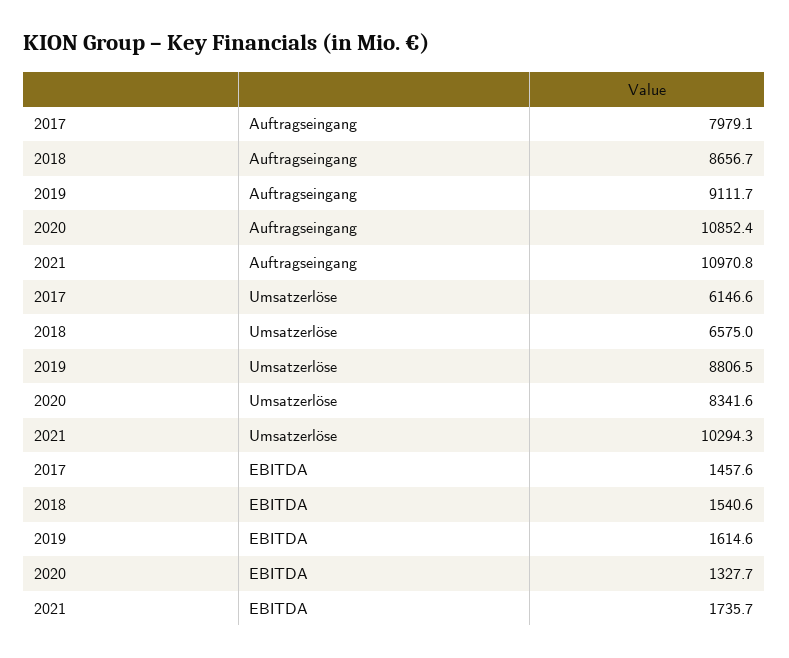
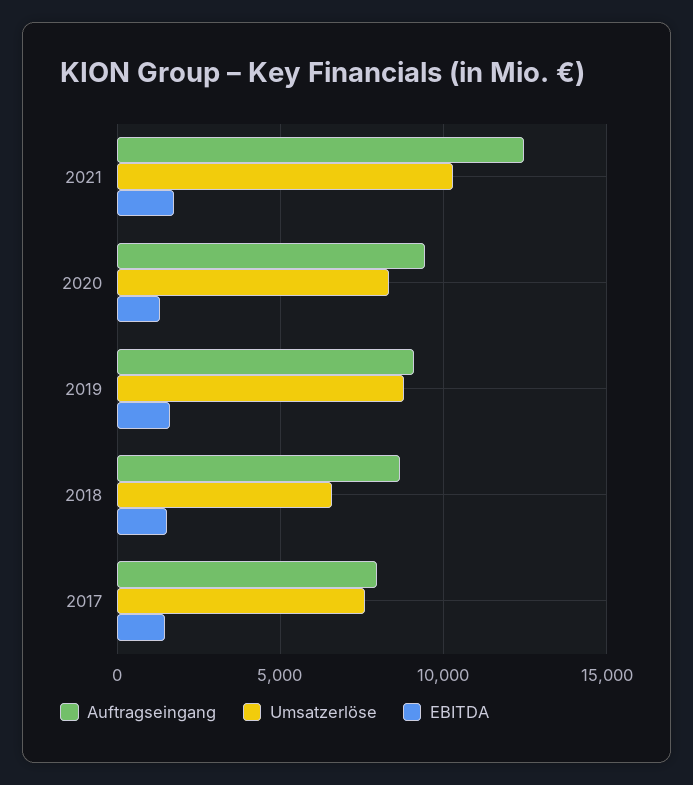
  {
    "Auftragseingang": {
      "2017": 7979.1,
      "2018": 8656.7,
      "2019": 9111.7,
-     "2020": 10852.4,
+     "2020": 9500,
-     "2021": 10970.8
+     "2021": 12500
    },
    "Umsatzerlöse": {
-     "2017": 6146.6,
+     "2017": 7500,
      "2018": 6575,
      "2019": 8806.5,
      "2020": 8341.6,
      "2021": 10294.3
    },
    "EBITDA": {
      "2017": 1457.6,
      "2018": 1540.6,
      "2019": 1614.6,
      "2020": 1327.7,
      "2021": 1735.7
    }
  }

